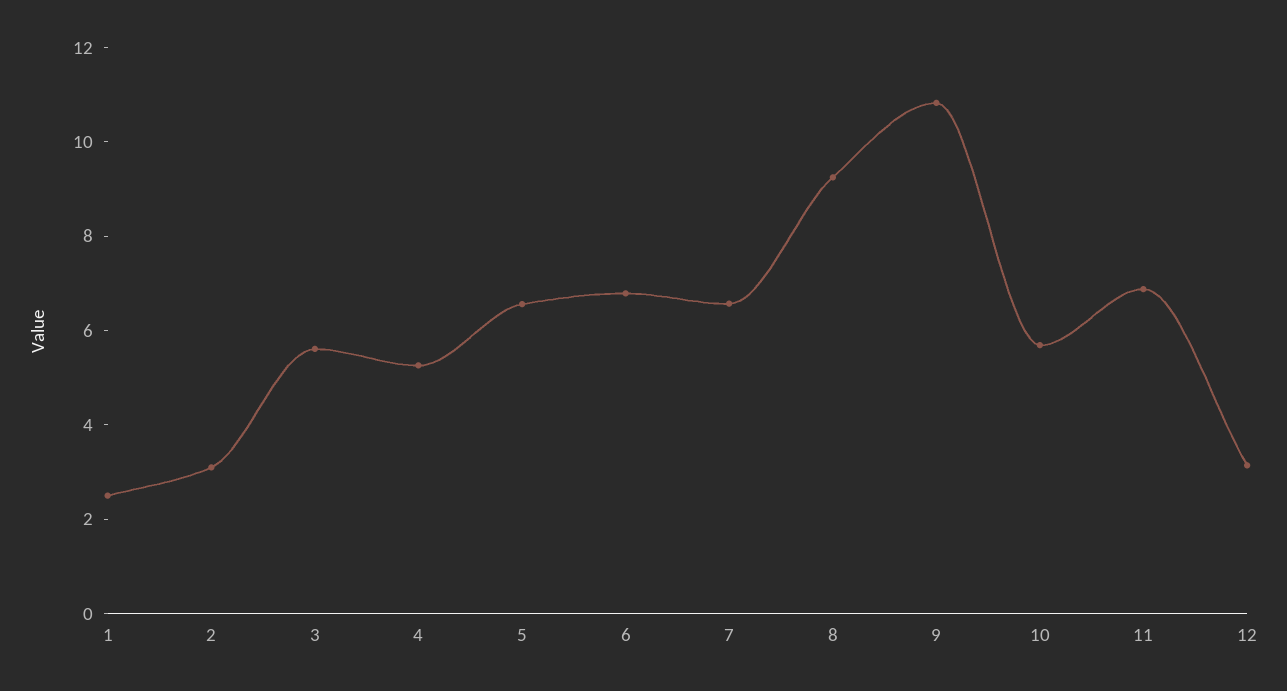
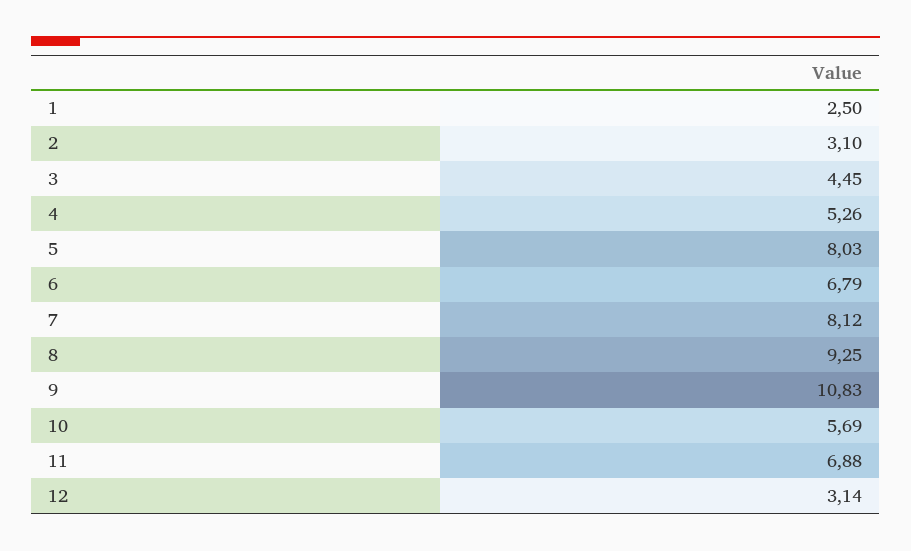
  {
    "1": 2.5,
    "2": 3.1,
-   "3": 5.5,
+   "3": 4.45,
    "4": 5.26,
-   "5": 6.5,
+   "5": 8.03,
    "6": 6.79,
-   "7": 6.5,
+   "7": 8.12,
    "8": 9.25,
    "9": 10.83,
    "10": 5.69,
    "11": 6.88,
    "12": 3.14
  }

